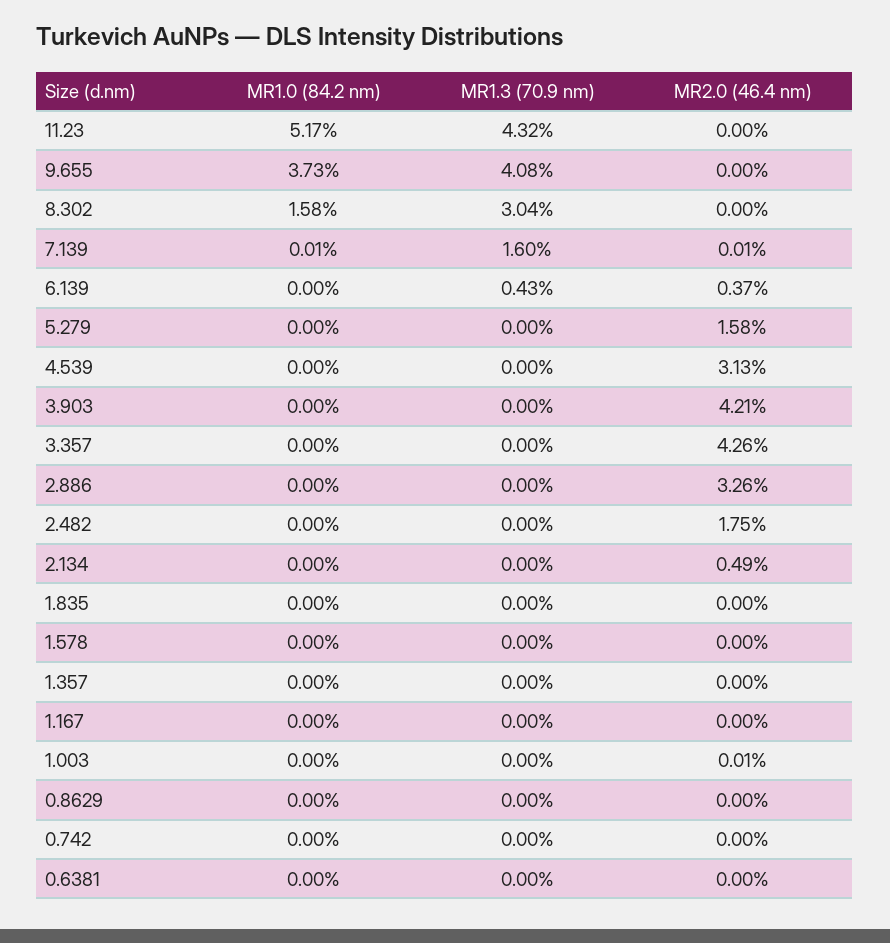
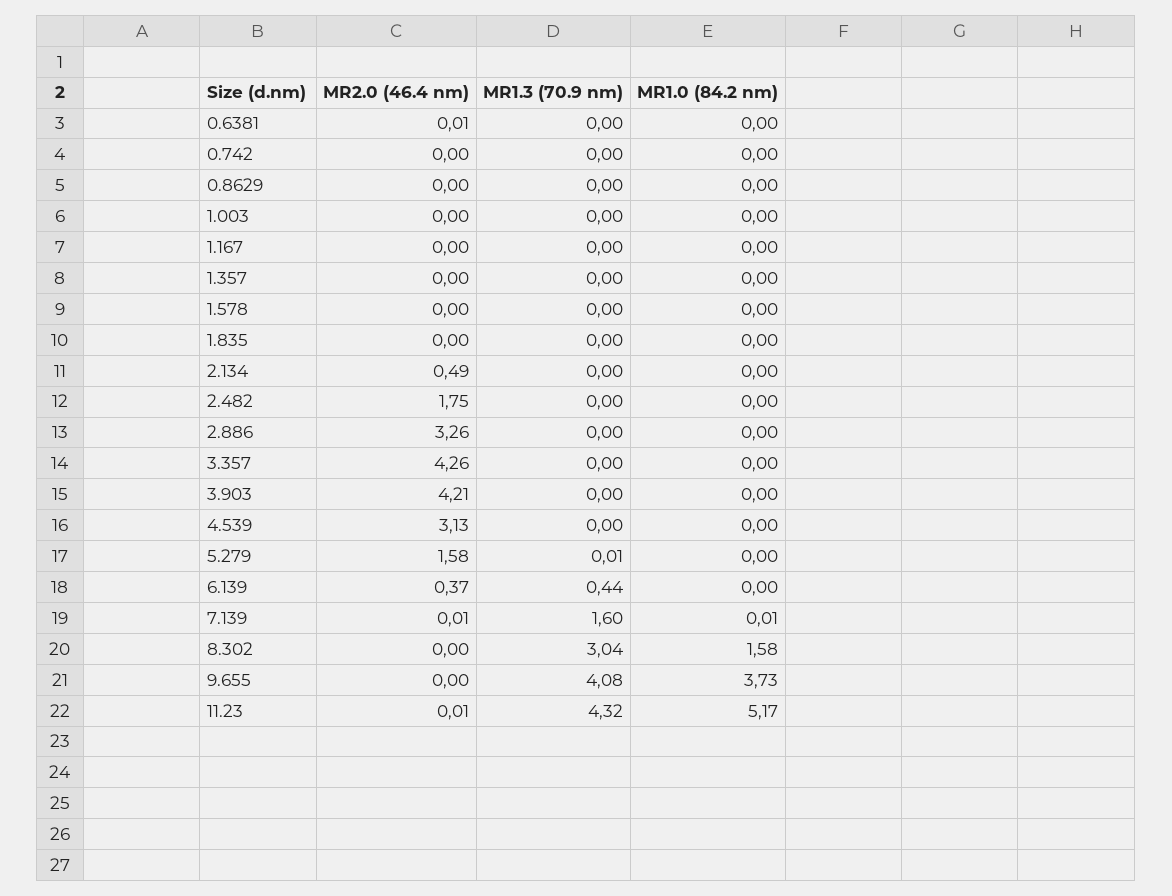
  {
    "MR1.0 (84.2 nm)": {
      "11.23": 5.17,
      "9.655": 3.73,
      "8.302": 1.58,
      "7.139": 0.01,
      "6.139": 0,
      "5.279": 0,
      "4.539": 0,
      "3.903": 0,
      "3.357": 0,
      "2.886": 0,
      "2.482": 0,
      "2.134": 0,
      "1.835": 0,
      "1.578": 0,
      "1.357": 0,
      "1.167": 0,
      "1.003": 0,
      "0.8629": 0,
      "0.742": 0,
      "0.6381": 0
    },
    "MR1.3 (70.9 nm)": {
      "11.23": 4.32,
      "9.655": 4.08,
      "8.302": 3.04,
      "7.139": 1.6,
-     "6.139": 0.43,
+     "6.139": 0.44,
-     "5.279": 0,
+     "5.279": 0.01,
      "4.539": 0,
      "3.903": 0,
      "3.357": 0,
      "2.886": 0,
      "2.482": 0,
      "2.134": 0,
      "1.835": 0,
      "1.578": 0,
      "1.357": 0,
      "1.167": 0,
      "1.003": 0,
      "0.8629": 0,
      "0.742": 0,
      "0.6381": 0
    },
    "MR2.0 (46.4 nm)": {
-     "11.23": 0,
+     "11.23": 0.01,
      "9.655": 0,
      "8.302": 0,
      "7.139": 0.01,
      "6.139": 0.37,
      "5.279": 1.58,
      "4.539": 3.13,
      "3.903": 4.21,
      "3.357": 4.26,
      "2.886": 3.26,
      "2.482": 1.75,
      "2.134": 0.49,
      "1.835": 0,
      "1.578": 0,
      "1.357": 0,
      "1.167": 0,
-     "1.003": 0.01,
+     "1.003": 0,
      "0.8629": 0,
      "0.742": 0,
-     "0.6381": 0
+     "0.6381": 0.01
    }
  }

